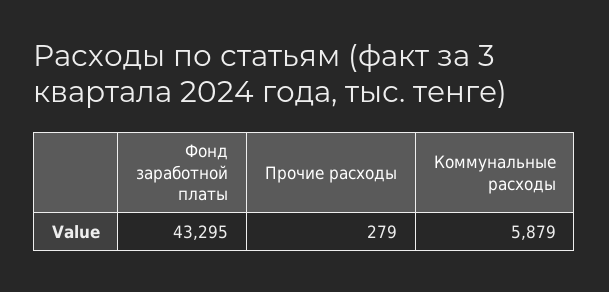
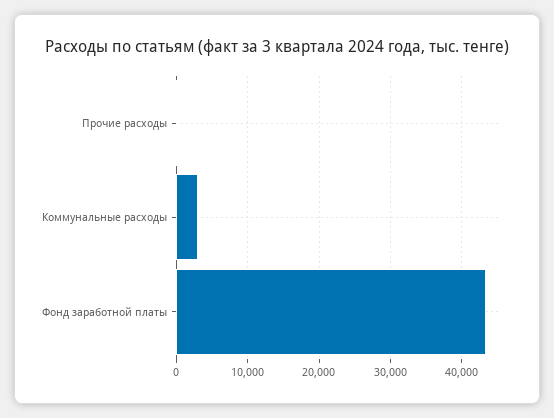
  {
    "Фонд заработной платы": 43295,
    "Прочие расходы": 279,
-   "Коммунальные расходы": 5879
+   "Коммунальные расходы": 3000
  }

